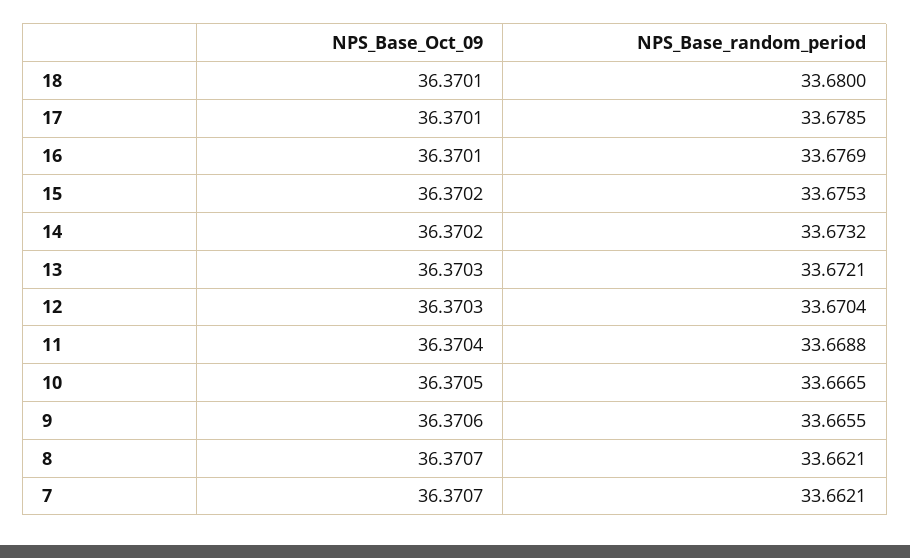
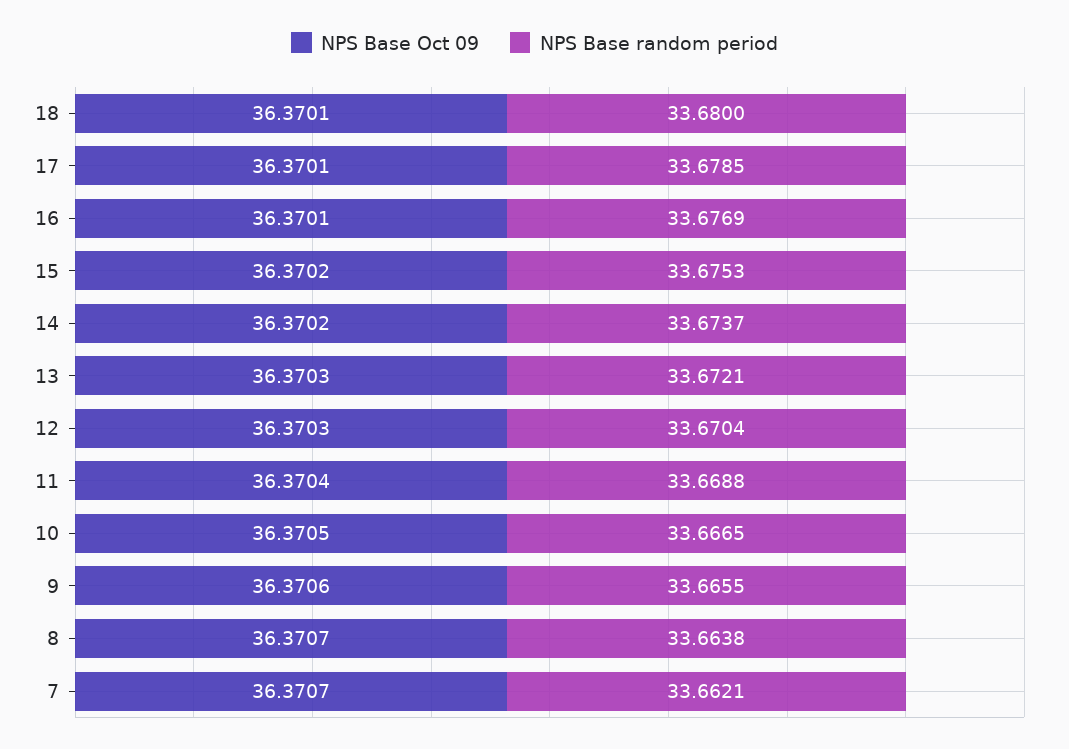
  {
    "NPS_Base_Oct_09": {
      "18": 36.3701,
      "17": 36.3701,
      "16": 36.3701,
      "15": 36.3702,
      "14": 36.3702,
      "13": 36.3703,
      "12": 36.3703,
      "11": 36.3704,
      "10": 36.3705,
      "9": 36.3706,
      "8": 36.3707,
      "7": 36.3707
    },
    "NPS_Base_random_period": {
      "18": 33.68,
      "17": 33.6785,
      "16": 33.6769,
      "15": 33.6753,
-     "14": 33.6732,
+     "14": 33.6737,
      "13": 33.6721,
      "12": 33.6704,
      "11": 33.6688,
      "10": 33.6665,
      "9": 33.6655,
-     "8": 33.6621,
+     "8": 33.6638,
      "7": 33.6621
    }
  }

